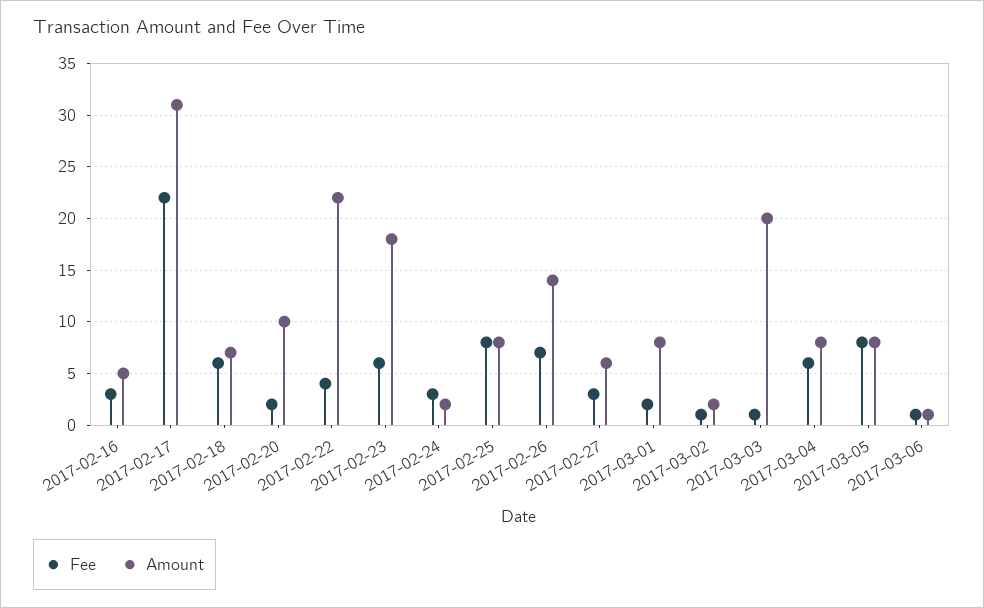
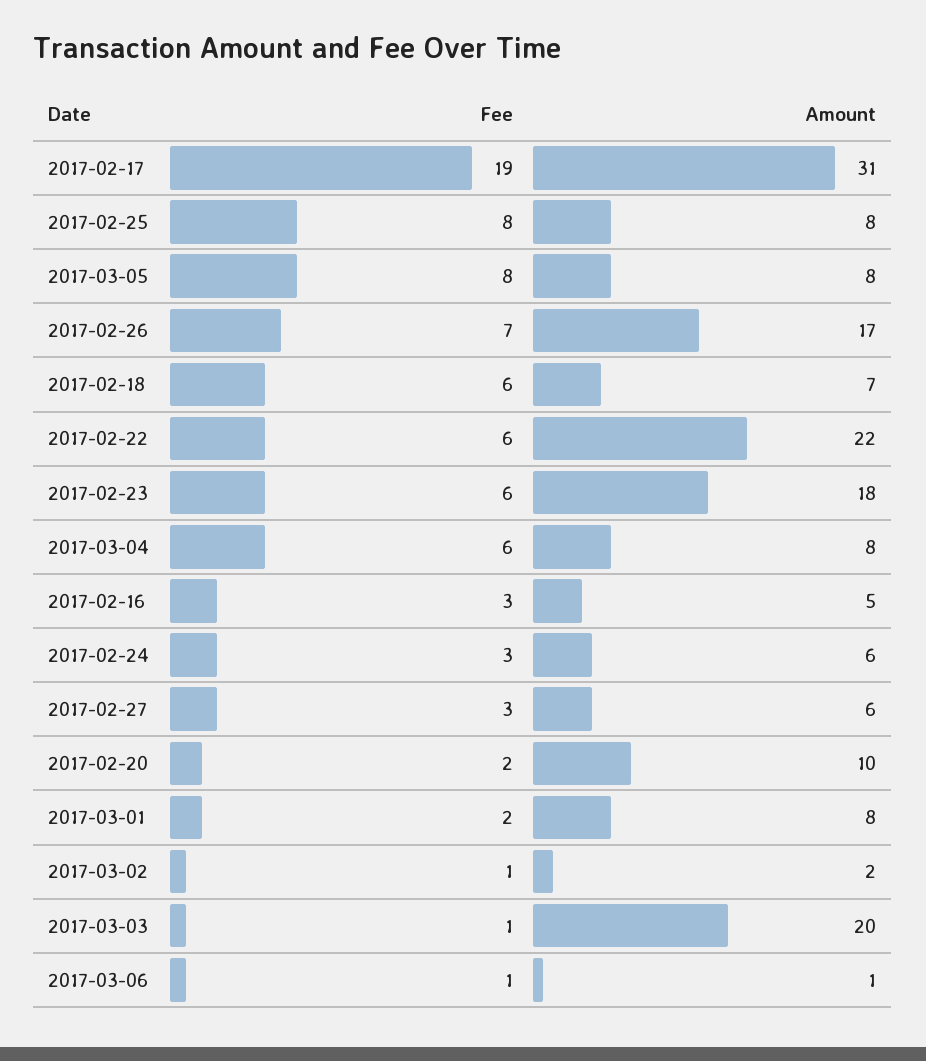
  {
    "Fee": {
      "2017-02-16": 3,
-     "2017-02-17": 22,
+     "2017-02-17": 19,
      "2017-02-18": 6,
      "2017-02-20": 2,
-     "2017-02-22": 4,
+     "2017-02-22": 6,
      "2017-02-23": 6,
      "2017-02-24": 3,
      "2017-02-25": 8,
      "2017-02-26": 7,
      "2017-02-27": 3,
      "2017-03-01": 2,
      "2017-03-02": 1,
      "2017-03-03": 1,
      "2017-03-04": 6,
      "2017-03-05": 8,
      "2017-03-06": 1
    },
    "Amount": {
      "2017-02-16": 5,
      "2017-02-17": 31,
      "2017-02-18": 7,
      "2017-02-20": 10,
      "2017-02-22": 22,
      "2017-02-23": 18,
-     "2017-02-24": 2,
+     "2017-02-24": 6,
      "2017-02-25": 8,
-     "2017-02-26": 14,
+     "2017-02-26": 17,
      "2017-02-27": 6,
      "2017-03-01": 8,
      "2017-03-02": 2,
      "2017-03-03": 20,
      "2017-03-04": 8,
      "2017-03-05": 8,
      "2017-03-06": 1
    }
  }

